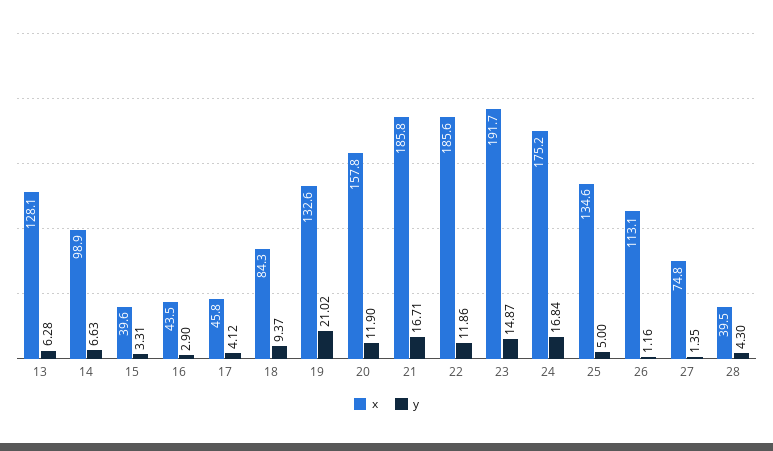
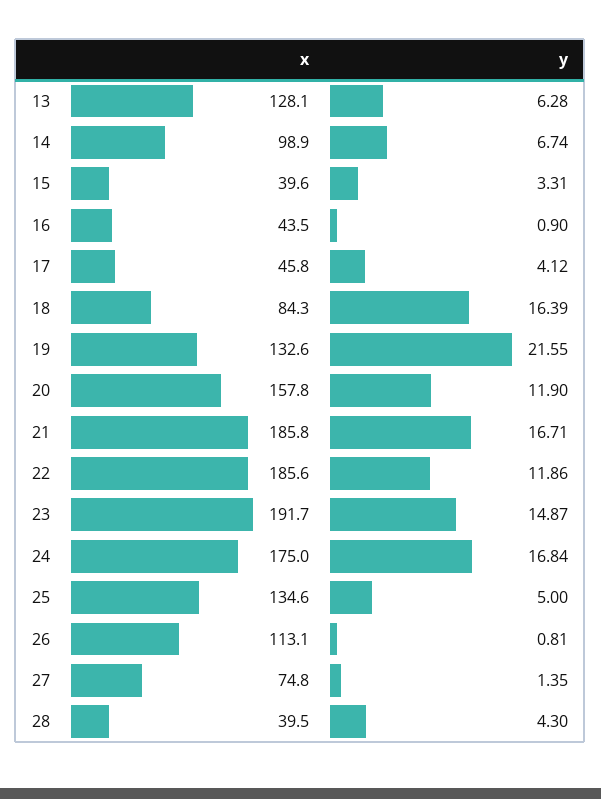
  {
    "x": {
      "13": 128.1,
      "14": 98.9,
      "15": 39.6,
      "16": 43.5,
      "17": 45.8,
      "18": 84.3,
      "19": 132.6,
      "20": 157.8,
      "21": 185.8,
      "22": 185.6,
      "23": 191.7,
-     "24": 175.2,
+     "24": 175,
      "25": 134.6,
      "26": 113.1,
      "27": 74.8,
      "28": 39.5
    },
    "y": {
      "13": 6.28,
-     "14": 6.63,
+     "14": 6.74,
      "15": 3.31,
-     "16": 2.9,
+     "16": 0.9,
      "17": 4.12,
-     "18": 9.37,
+     "18": 16.39,
-     "19": 21.02,
+     "19": 21.55,
      "20": 11.9,
      "21": 16.71,
      "22": 11.86,
      "23": 14.87,
      "24": 16.84,
      "25": 5,
-     "26": 1.16,
+     "26": 0.81,
      "27": 1.35,
      "28": 4.3
    }
  }

